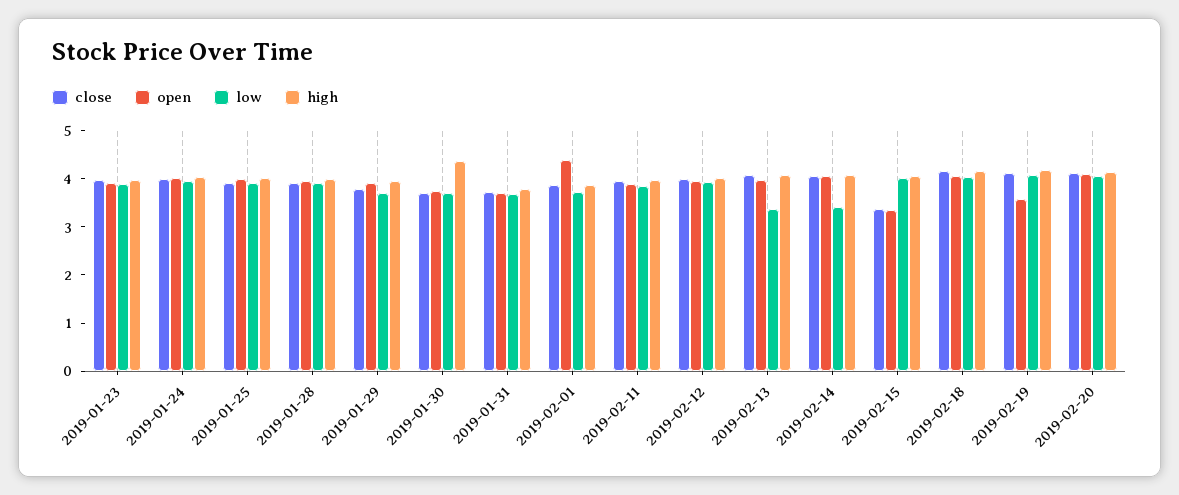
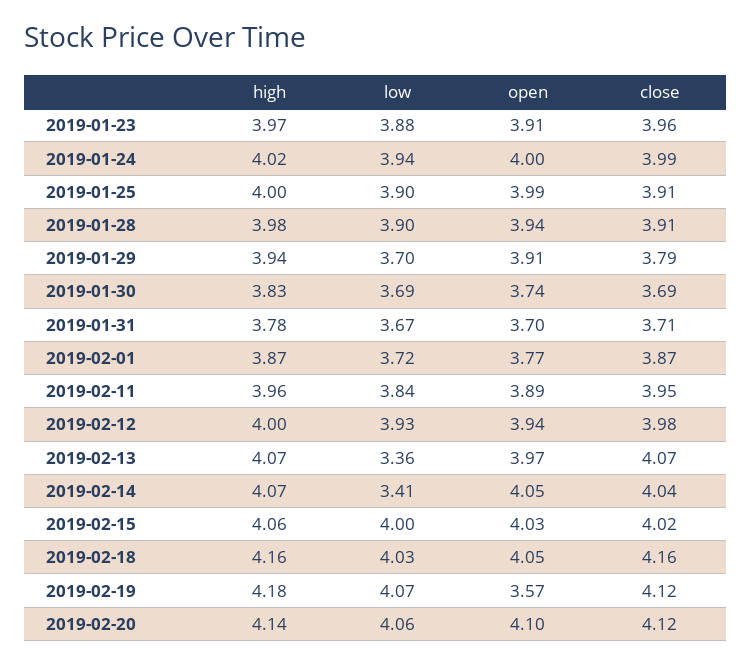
  {
    "close": {
      "2019-01-23": 3.96,
      "2019-01-24": 3.99,
      "2019-01-25": 3.91,
      "2019-01-28": 3.91,
      "2019-01-29": 3.79,
      "2019-01-30": 3.69,
      "2019-01-31": 3.71,
      "2019-02-01": 3.87,
      "2019-02-11": 3.95,
      "2019-02-12": 3.98,
      "2019-02-13": 4.07,
      "2019-02-14": 4.04,
-     "2019-02-15": 3.4,
+     "2019-02-15": 4.02,
      "2019-02-18": 4.16,
      "2019-02-19": 4.12,
      "2019-02-20": 4.12
    },
    "open": {
      "2019-01-23": 3.91,
      "2019-01-24": 4,
      "2019-01-25": 3.99,
      "2019-01-28": 3.94,
      "2019-01-29": 3.91,
      "2019-01-30": 3.74,
      "2019-01-31": 3.7,
-     "2019-02-01": 4.4,
+     "2019-02-01": 3.77,
      "2019-02-11": 3.89,
      "2019-02-12": 3.94,
      "2019-02-13": 3.97,
      "2019-02-14": 4.05,
-     "2019-02-15": 3.4,
+     "2019-02-15": 4.03,
      "2019-02-18": 4.05,
      "2019-02-19": 3.57,
      "2019-02-20": 4.1
    },
    "low": {
      "2019-01-23": 3.88,
      "2019-01-24": 3.94,
      "2019-01-25": 3.9,
      "2019-01-28": 3.9,
      "2019-01-29": 3.7,
      "2019-01-30": 3.69,
      "2019-01-31": 3.67,
      "2019-02-01": 3.72,
      "2019-02-11": 3.84,
      "2019-02-12": 3.93,
      "2019-02-13": 3.36,
      "2019-02-14": 3.41,
      "2019-02-15": 4,
      "2019-02-18": 4.03,
      "2019-02-19": 4.07,
      "2019-02-20": 4.06
    },
    "high": {
      "2019-01-23": 3.97,
      "2019-01-24": 4.02,
      "2019-01-25": 4,
      "2019-01-28": 3.98,
      "2019-01-29": 3.94,
-     "2019-01-30": 4.4,
+     "2019-01-30": 3.83,
      "2019-01-31": 3.78,
      "2019-02-01": 3.87,
      "2019-02-11": 3.96,
      "2019-02-12": 4,
      "2019-02-13": 4.07,
      "2019-02-14": 4.07,
      "2019-02-15": 4.06,
      "2019-02-18": 4.16,
      "2019-02-19": 4.18,
      "2019-02-20": 4.14
    }
  }

